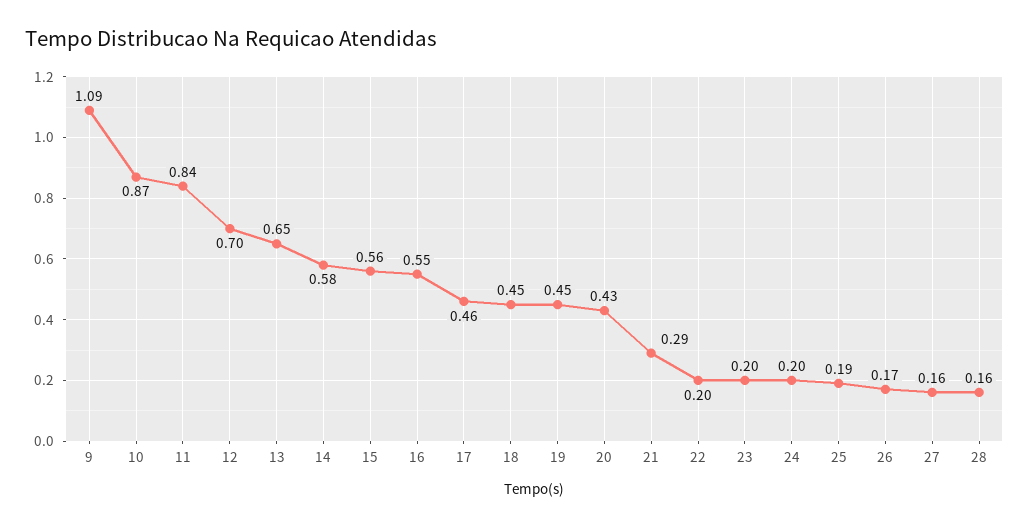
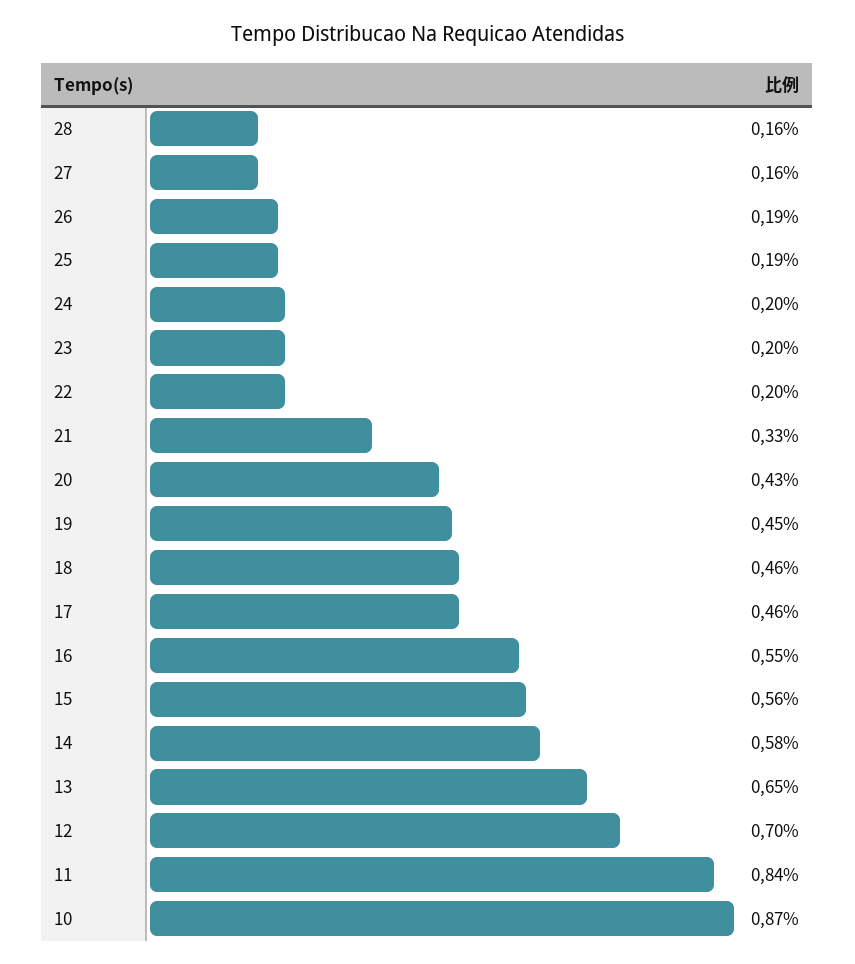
  {
-   "9": 1.09,
    "10": 0.87,
    "11": 0.84,
    "12": 0.7,
    "13": 0.65,
    "14": 0.58,
    "15": 0.56,
    "16": 0.55,
    "17": 0.46,
-   "18": 0.45,
+   "18": 0.46,
    "19": 0.45,
    "20": 0.43,
-   "21": 0.29,
+   "21": 0.33,
    "22": 0.2,
    "23": 0.2,
    "24": 0.2,
    "25": 0.19,
-   "26": 0.17,
+   "26": 0.19,
    "27": 0.16,
    "28": 0.16
  }

